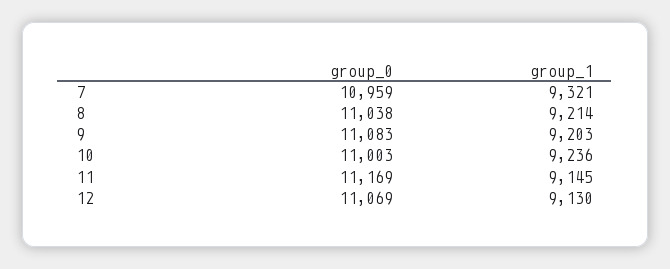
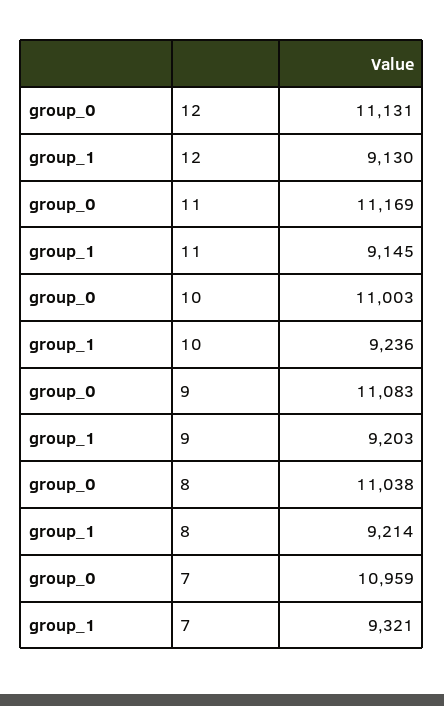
  {
    "group_0": {
      "7": 10959,
      "8": 11038,
      "9": 11083,
      "10": 11003,
      "11": 11169,
-     "12": 11069
+     "12": 11131
    },
    "group_1": {
      "7": 9321,
      "8": 9214,
      "9": 9203,
      "10": 9236,
      "11": 9145,
      "12": 9130
    }
  }

